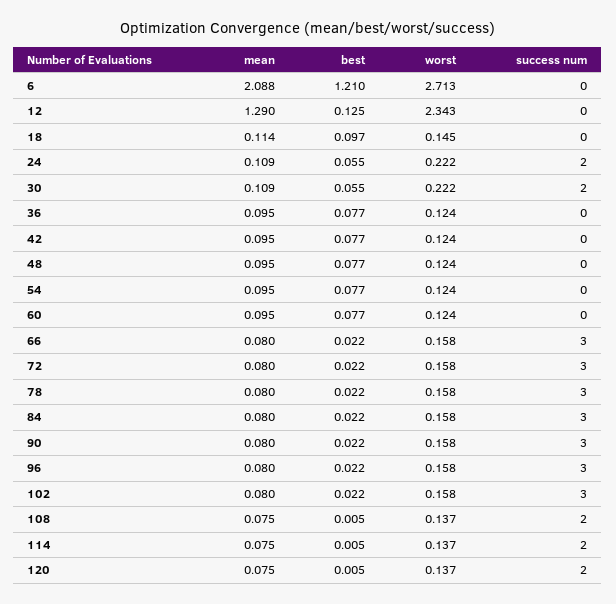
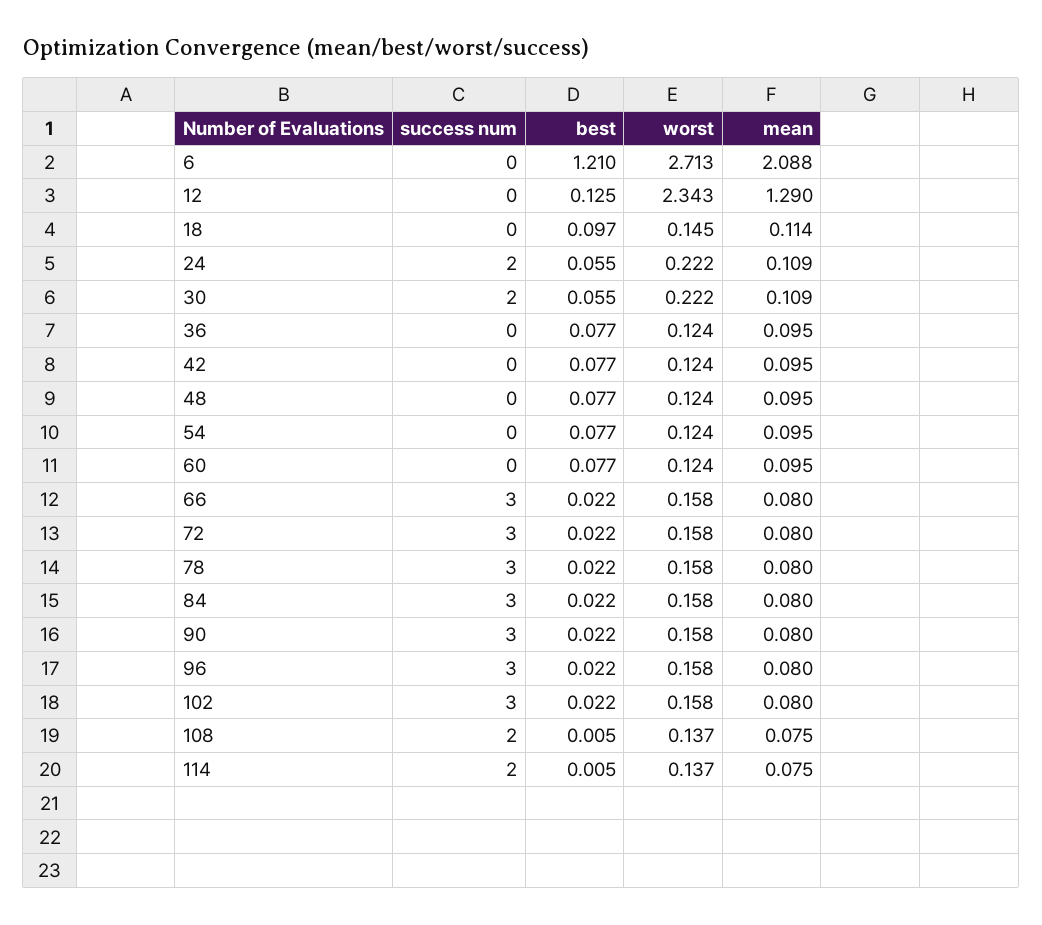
  {
    "mean": {
      "6": 2.088,
      "12": 1.29,
      "18": 0.114,
      "24": 0.109,
      "30": 0.109,
      "36": 0.095,
      "42": 0.095,
      "48": 0.095,
      "54": 0.095,
      "60": 0.095,
      "66": 0.08,
      "72": 0.08,
      "78": 0.08,
      "84": 0.08,
      "90": 0.08,
      "96": 0.08,
      "102": 0.08,
      "108": 0.075,
-     "114": 0.075,
+     "114": 0.075
-     "120": 0.075
    },
    "best": {
      "6": 1.21,
      "12": 0.125,
      "18": 0.097,
      "24": 0.055,
      "30": 0.055,
      "36": 0.077,
      "42": 0.077,
      "48": 0.077,
      "54": 0.077,
      "60": 0.077,
      "66": 0.022,
      "72": 0.022,
      "78": 0.022,
      "84": 0.022,
      "90": 0.022,
      "96": 0.022,
      "102": 0.022,
      "108": 0.005,
-     "114": 0.005,
+     "114": 0.005
-     "120": 0.005
    },
    "worst": {
      "6": 2.713,
      "12": 2.343,
      "18": 0.145,
      "24": 0.222,
      "30": 0.222,
      "36": 0.124,
      "42": 0.124,
      "48": 0.124,
      "54": 0.124,
      "60": 0.124,
      "66": 0.158,
      "72": 0.158,
      "78": 0.158,
      "84": 0.158,
      "90": 0.158,
      "96": 0.158,
      "102": 0.158,
      "108": 0.137,
-     "114": 0.137,
+     "114": 0.137
-     "120": 0.137
    },
    "success num": {
      "6": 0,
      "12": 0,
      "18": 0,
      "24": 2,
      "30": 2,
      "36": 0,
      "42": 0,
      "48": 0,
      "54": 0,
      "60": 0,
      "66": 3,
      "72": 3,
      "78": 3,
      "84": 3,
      "90": 3,
      "96": 3,
      "102": 3,
      "108": 2,
-     "114": 2,
+     "114": 2
-     "120": 2
    }
  }

